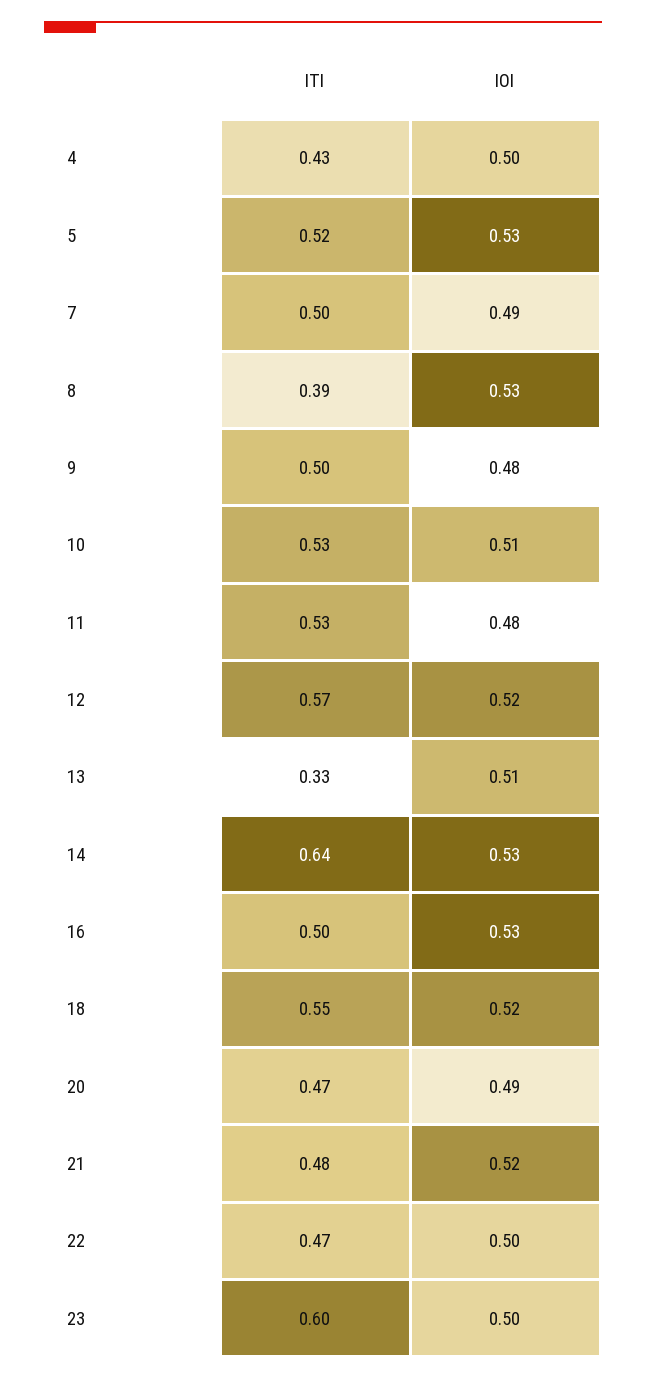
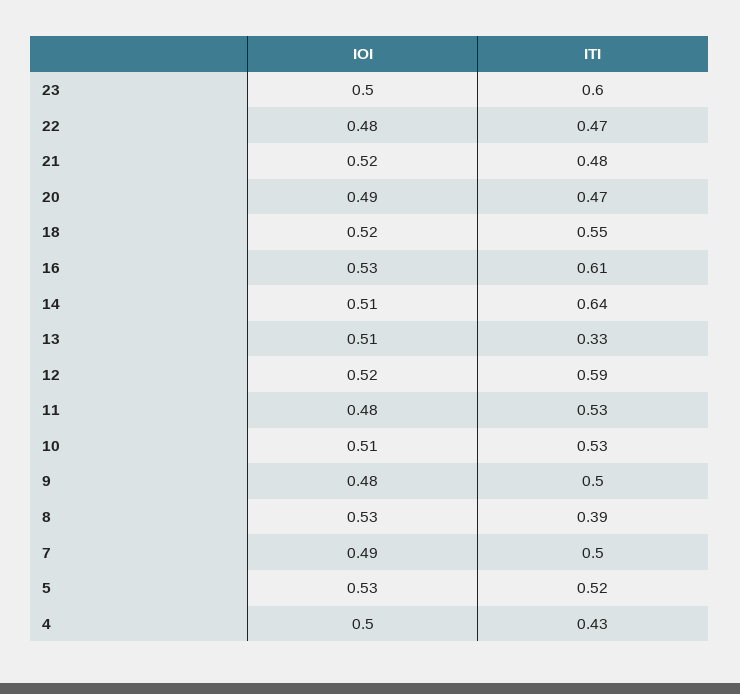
  {
    "ITI": {
      "4": 0.43,
      "5": 0.52,
      "7": 0.5,
      "8": 0.39,
      "9": 0.5,
      "10": 0.53,
      "11": 0.53,
-     "12": 0.57,
+     "12": 0.59,
      "13": 0.33,
      "14": 0.64,
-     "16": 0.5,
+     "16": 0.61,
      "18": 0.55,
      "20": 0.47,
      "21": 0.48,
      "22": 0.47,
      "23": 0.6
    },
    "IOI": {
      "4": 0.5,
      "5": 0.53,
      "7": 0.49,
      "8": 0.53,
      "9": 0.48,
      "10": 0.51,
      "11": 0.48,
      "12": 0.52,
      "13": 0.51,
-     "14": 0.53,
+     "14": 0.51,
      "16": 0.53,
      "18": 0.52,
      "20": 0.49,
      "21": 0.52,
-     "22": 0.5,
+     "22": 0.48,
      "23": 0.5
    }
  }

